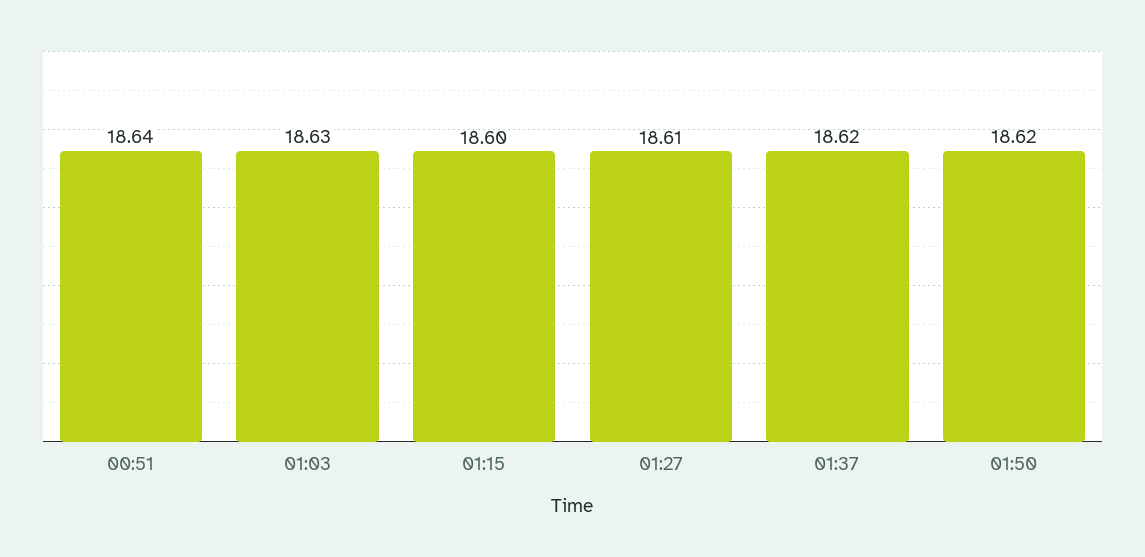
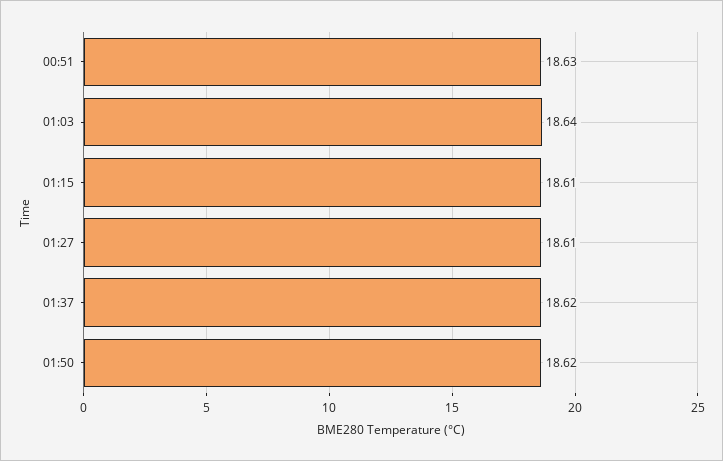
  {
-   "00:51": 18.64,
+   "00:51": 18.63,
-   "01:03": 18.63,
+   "01:03": 18.64,
-   "01:15": 18.6,
+   "01:15": 18.61,
    "01:27": 18.61,
    "01:37": 18.62,
    "01:50": 18.62
  }

